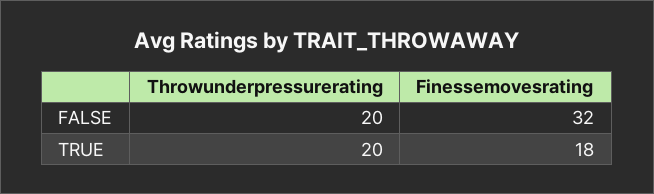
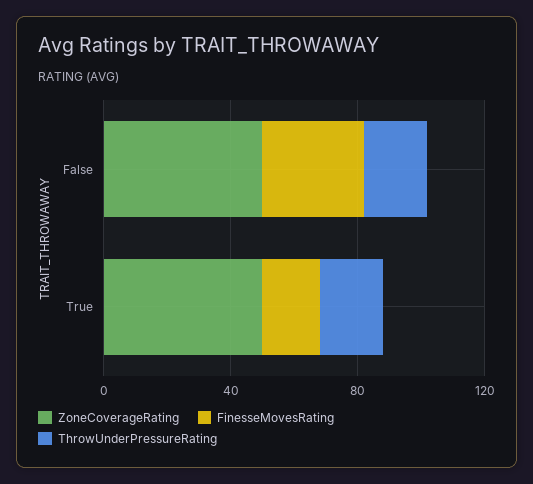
  {
    "Throwunderpressurerating": {
      "FALSE": 20,
      "TRUE": 20
    },
    "Finessemovesrating": {
      "FALSE": 32,
      "TRUE": 18
-   }
+   },
+   "ZoneCoverageRating": {
+     "FALSE": 50,
+     "TRUE": 50
+   }
  }

